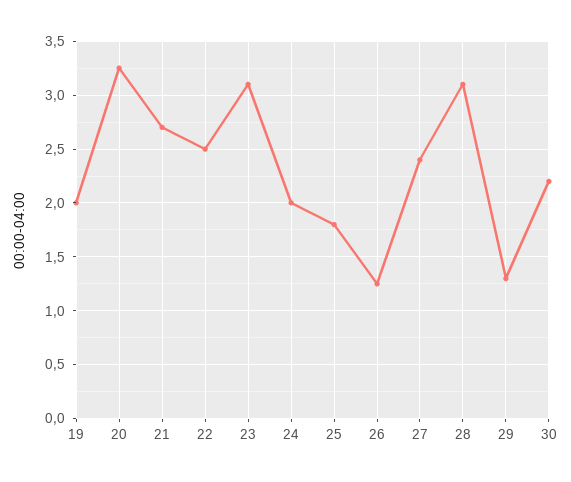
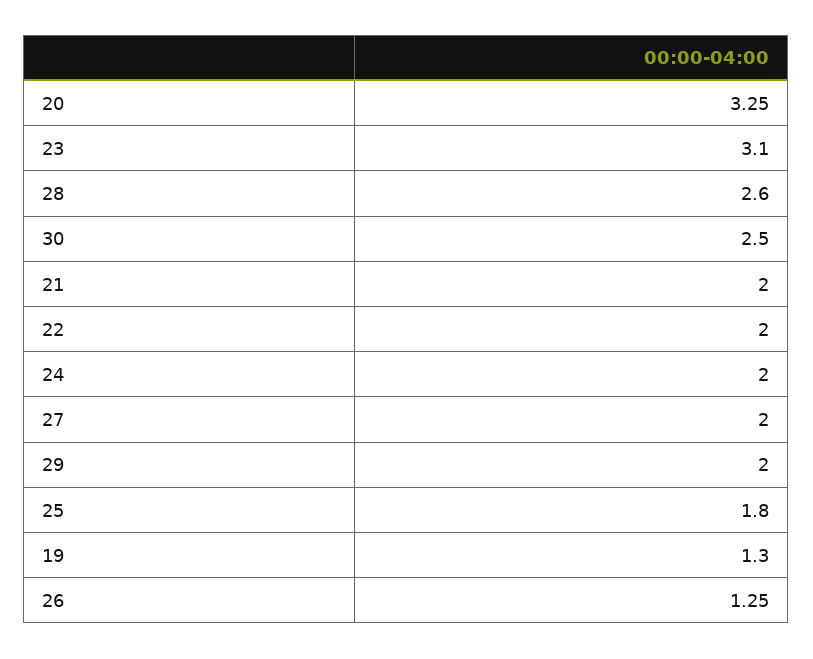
  {
-   "19": 2,
+   "19": 1.3,
    "20": 3.25,
-   "21": 2.7,
+   "21": 2,
-   "22": 2.5,
+   "22": 2,
    "23": 3.1,
    "24": 2,
    "25": 1.8,
    "26": 1.25,
-   "27": 2.4,
+   "27": 2,
-   "28": 3.1,
+   "28": 2.6,
-   "29": 1.3,
+   "29": 2,
-   "30": 2.2
+   "30": 2.5
  }

